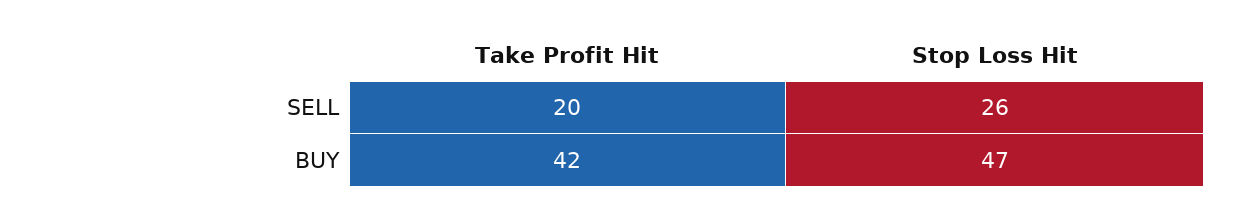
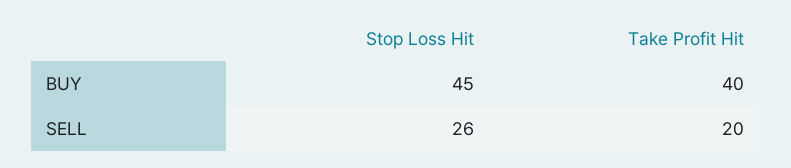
  {
    "Take Profit Hit": {
      "SELL": 20,
-     "BUY": 42
+     "BUY": 40
    },
    "Stop Loss Hit": {
      "SELL": 26,
-     "BUY": 47
+     "BUY": 45
    }
  }

